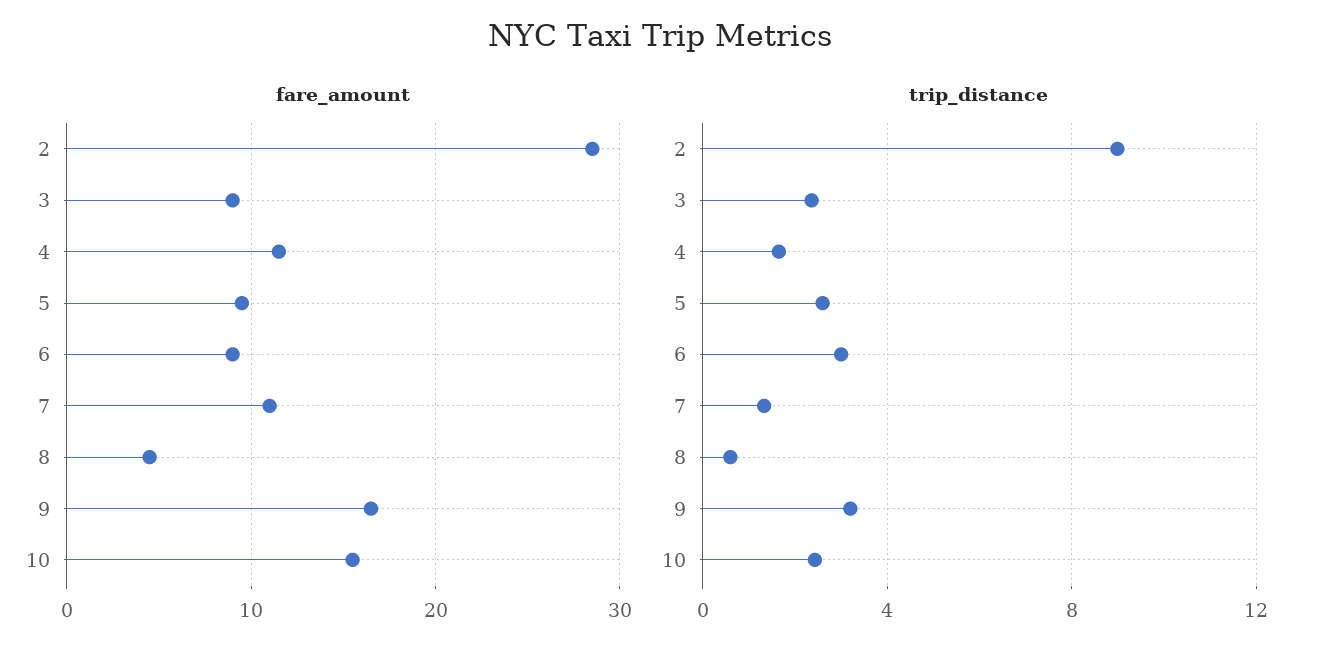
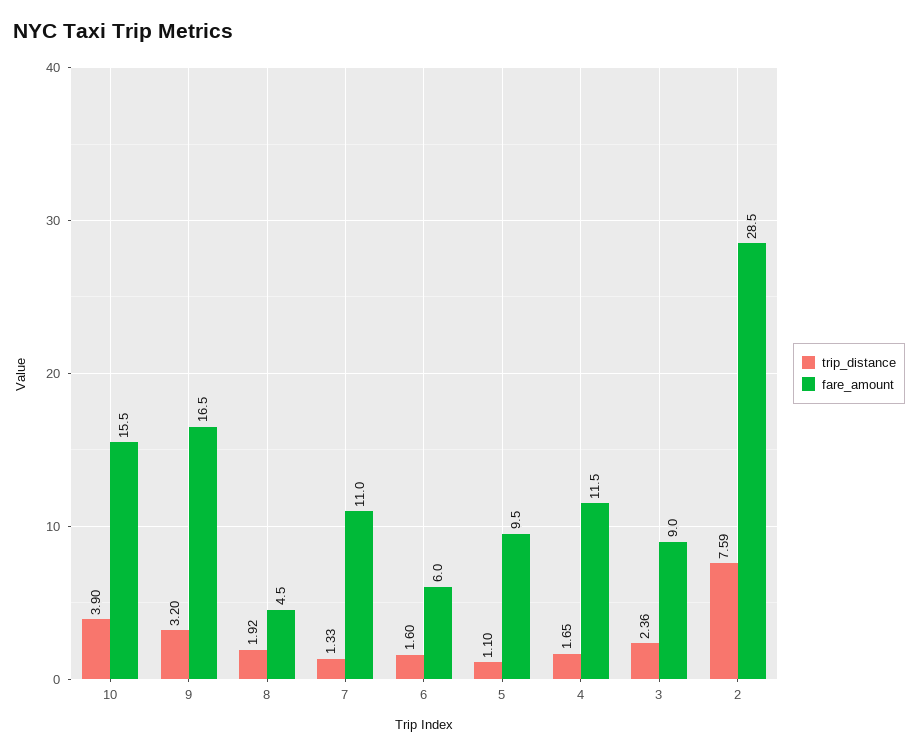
  {
    "fare_amount": {
      "2": 28.5,
      "3": 9,
      "4": 11.5,
      "5": 9.5,
-     "6": 9,
+     "6": 6,
      "7": 11,
      "8": 4.5,
      "9": 16.5,
      "10": 15.5
    },
    "trip_distance": {
-     "2": 9,
+     "2": 7.59,
      "3": 2.36,
      "4": 1.65,
-     "5": 2.5,
+     "5": 1.1,
-     "6": 3,
+     "6": 1.6,
      "7": 1.33,
-     "8": 0.5,
+     "8": 1.92,
      "9": 3.2,
-     "10": 2.5
+     "10": 3.9
    }
  }

